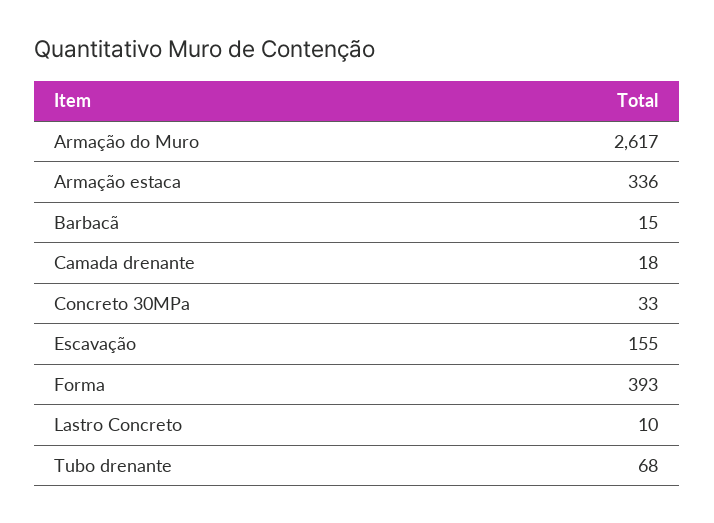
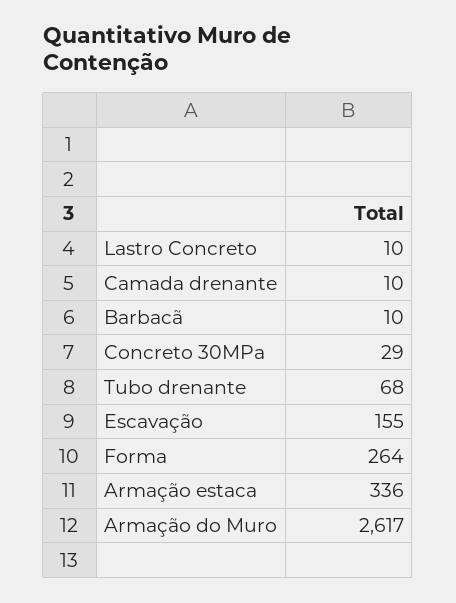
  {
    "Armação do Muro": 2617,
    "Armação estaca": 336,
-   "Barbacã": 15,
+   "Barbacã": 10,
-   "Camada drenante": 18,
+   "Camada drenante": 10,
-   "Concreto 30MPa": 33,
+   "Concreto 30MPa": 29,
    "Escavação": 155,
-   "Forma": 393,
+   "Forma": 264,
    "Lastro Concreto": 10,
    "Tubo drenante": 68
  }

